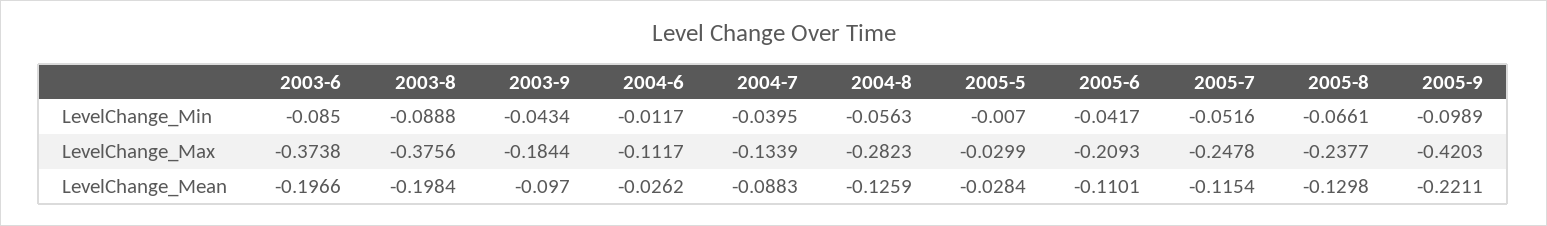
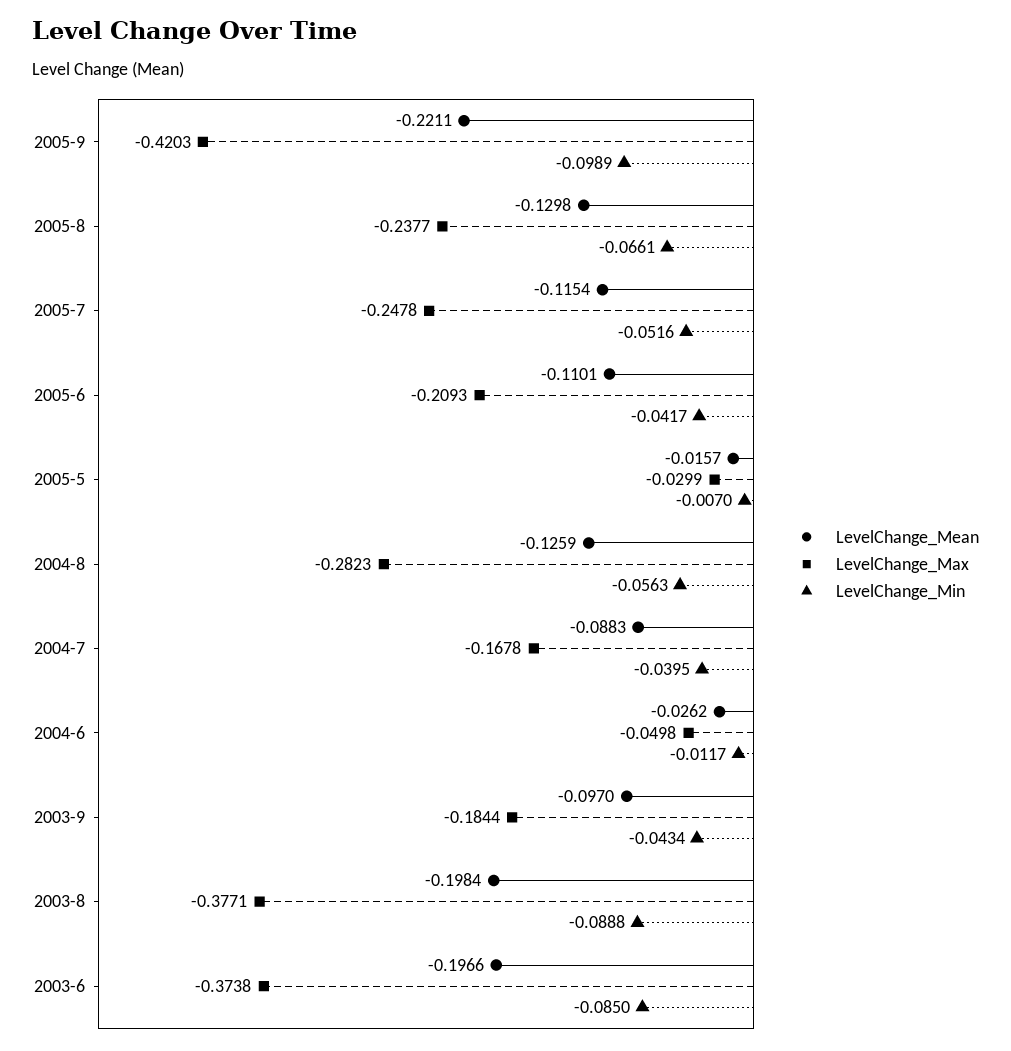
  {
    "LevelChange_Min": {
      "2003-6": -0.085,
      "2003-8": -0.0888,
      "2003-9": -0.0434,
      "2004-6": -0.0117,
      "2004-7": -0.0395,
      "2004-8": -0.0563,
      "2005-5": -0.007,
      "2005-6": -0.0417,
      "2005-7": -0.0516,
      "2005-8": -0.0661,
      "2005-9": -0.0989
    },
    "LevelChange_Max": {
      "2003-6": -0.3738,
-     "2003-8": -0.3756,
+     "2003-8": -0.3771,
      "2003-9": -0.1844,
-     "2004-6": -0.1117,
+     "2004-6": -0.0498,
-     "2004-7": -0.1339,
+     "2004-7": -0.1678,
      "2004-8": -0.2823,
      "2005-5": -0.0299,
      "2005-6": -0.2093,
      "2005-7": -0.2478,
      "2005-8": -0.2377,
      "2005-9": -0.4203
    },
    "LevelChange_Mean": {
      "2003-6": -0.1966,
      "2003-8": -0.1984,
      "2003-9": -0.097,
      "2004-6": -0.0262,
      "2004-7": -0.0883,
      "2004-8": -0.1259,
-     "2005-5": -0.0284,
+     "2005-5": -0.0157,
      "2005-6": -0.1101,
      "2005-7": -0.1154,
      "2005-8": -0.1298,
      "2005-9": -0.2211
    }
  }

